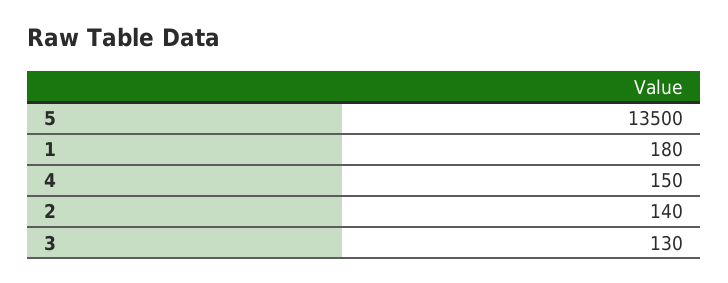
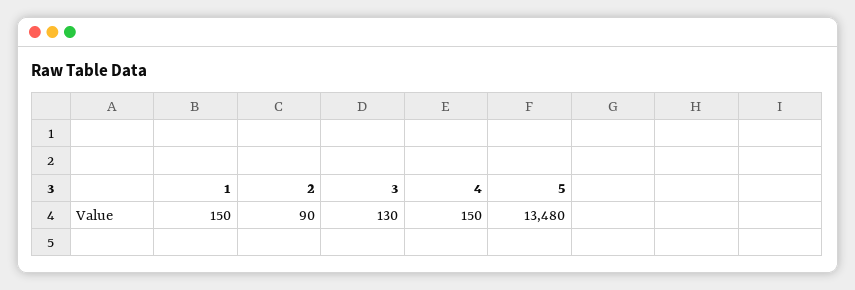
  {
-   "5": 13500,
+   "5": 13480,
-   "1": 180,
+   "1": 150,
    "4": 150,
-   "2": 140,
+   "2": 90,
    "3": 130
  }

